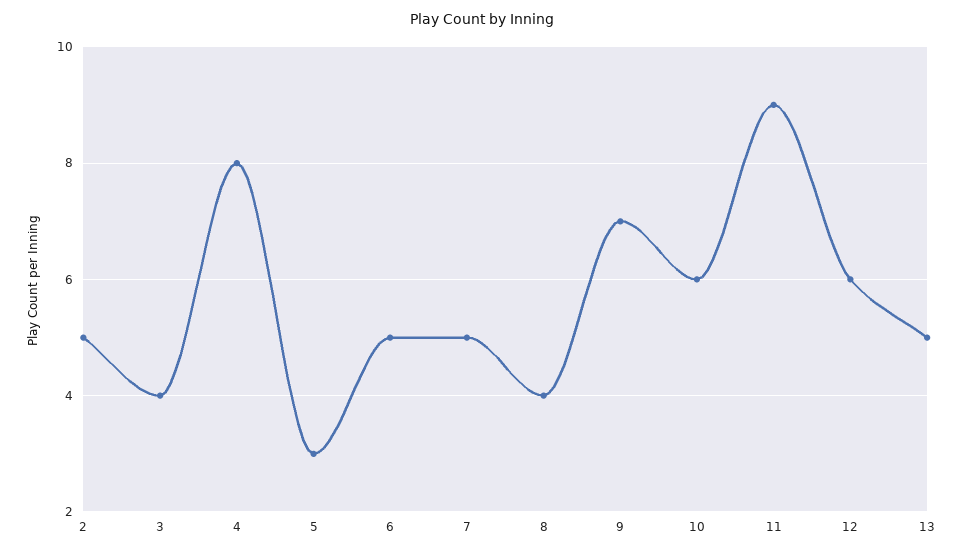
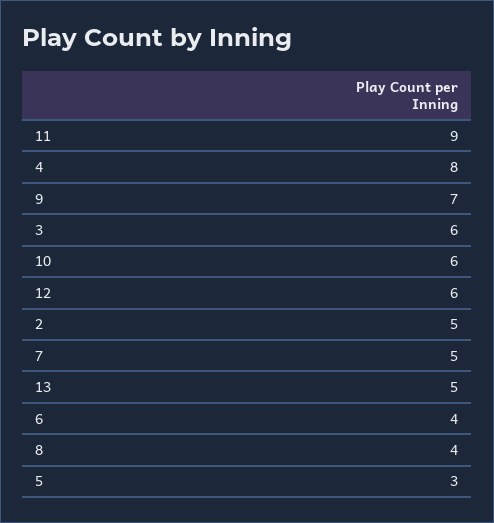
  {
    "2": 5,
-   "3": 4,
+   "3": 6,
    "4": 8,
    "5": 3,
-   "6": 5,
+   "6": 4,
    "7": 5,
    "8": 4,
    "9": 7,
    "10": 6,
    "11": 9,
    "12": 6,
    "13": 5
  }

